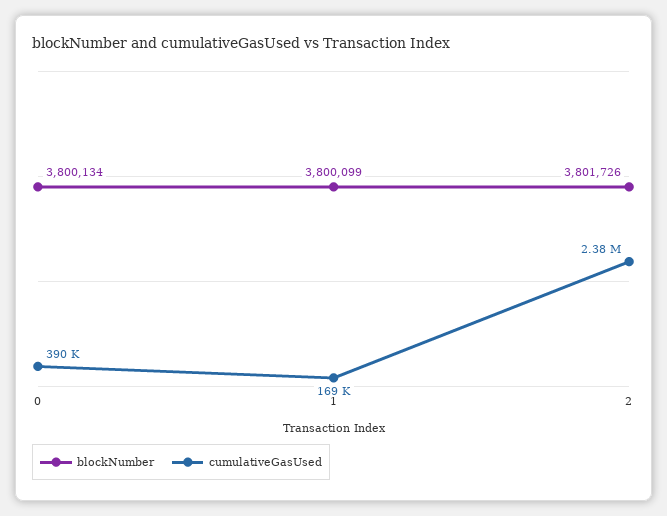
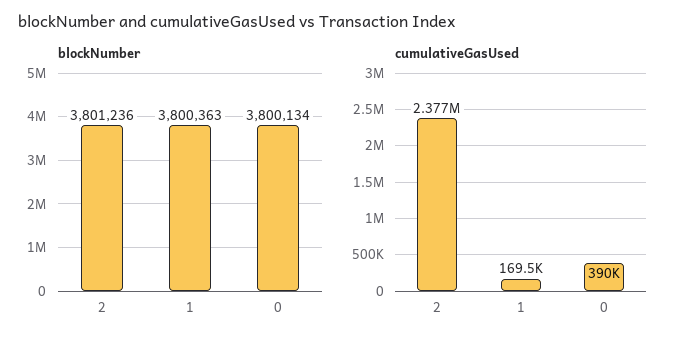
  {
    "blockNumber": {
      "0": 3800134,
-     "1": 3800099,
+     "1": 3800363,
-     "2": 3801726
+     "2": 3801236
    },
    "cumulativeGasUsed": {
      "0": 390000,
      "1": 169500,
      "2": 2377000
    }
  }

